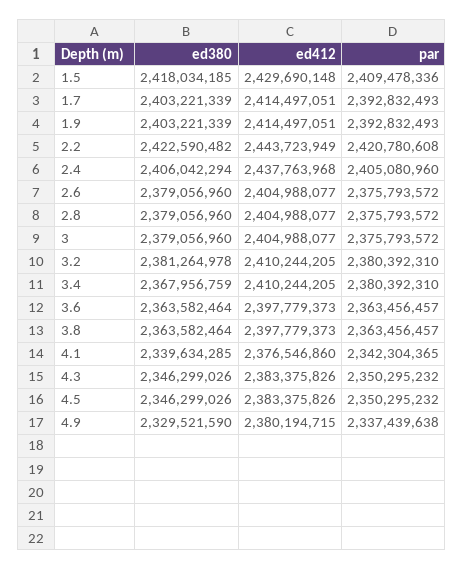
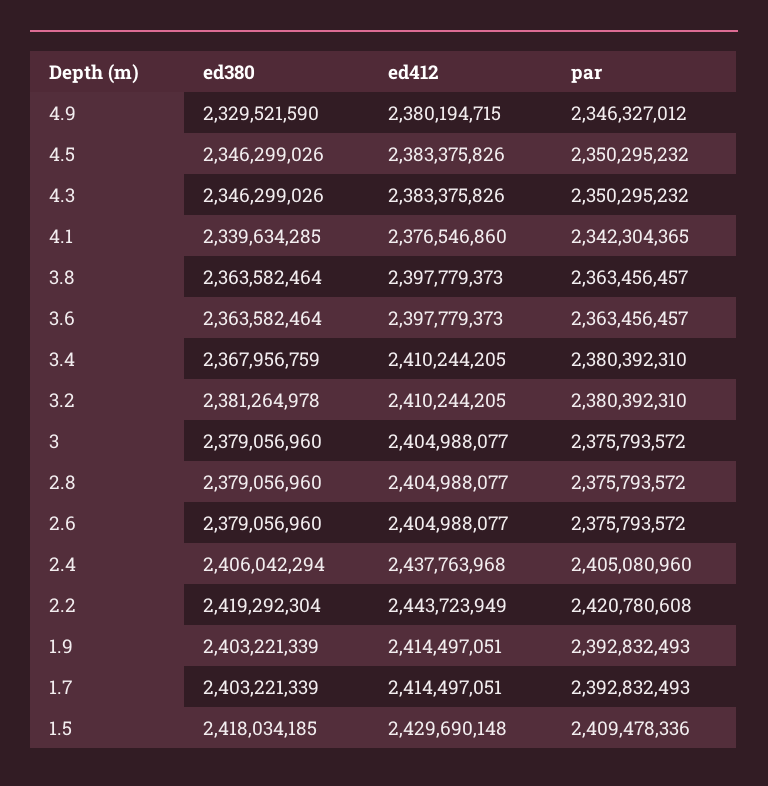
  {
    "ed380": {
      "1.5": 2418034185,
      "1.7": 2403221339,
      "1.9": 2403221339,
-     "2.2": 2422590482,
+     "2.2": 2419292304,
      "2.4": 2406042294,
      "2.6": 2379056960,
      "2.8": 2379056960,
      "3": 2379056960,
      "3.2": 2381264978,
      "3.4": 2367956759,
      "3.6": 2363582464,
      "3.8": 2363582464,
      "4.1": 2339634285,
      "4.3": 2346299026,
      "4.5": 2346299026,
      "4.9": 2329521590
    },
    "ed412": {
      "1.5": 2429690148,
      "1.7": 2414497051,
      "1.9": 2414497051,
      "2.2": 2443723949,
      "2.4": 2437763968,
      "2.6": 2404988077,
      "2.8": 2404988077,
      "3": 2404988077,
      "3.2": 2410244205,
      "3.4": 2410244205,
      "3.6": 2397779373,
      "3.8": 2397779373,
      "4.1": 2376546860,
      "4.3": 2383375826,
      "4.5": 2383375826,
      "4.9": 2380194715
    },
    "par": {
      "1.5": 2409478336,
      "1.7": 2392832493,
      "1.9": 2392832493,
      "2.2": 2420780608,
      "2.4": 2405080960,
      "2.6": 2375793572,
      "2.8": 2375793572,
      "3": 2375793572,
      "3.2": 2380392310,
      "3.4": 2380392310,
      "3.6": 2363456457,
      "3.8": 2363456457,
      "4.1": 2342304365,
      "4.3": 2350295232,
      "4.5": 2350295232,
-     "4.9": 2337439638
+     "4.9": 2346327012
    }
  }

